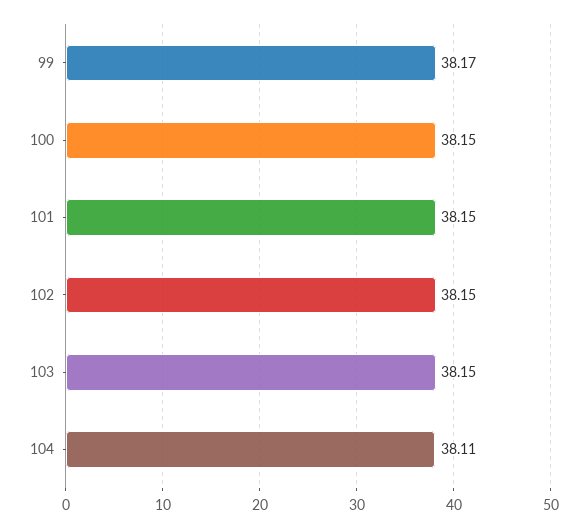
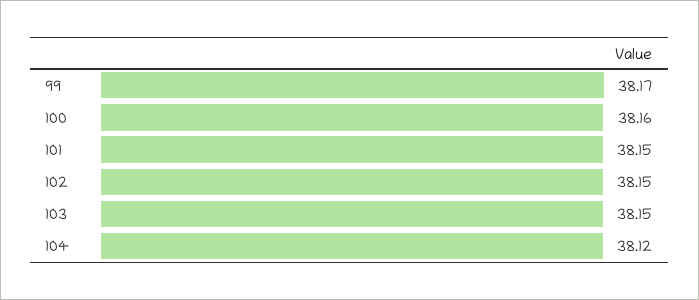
  {
    "99": 38.17,
-   "100": 38.15,
+   "100": 38.16,
    "101": 38.15,
    "102": 38.15,
    "103": 38.15,
-   "104": 38.11
+   "104": 38.12
  }

